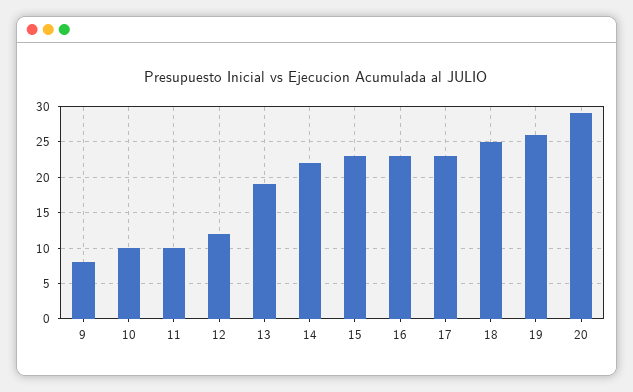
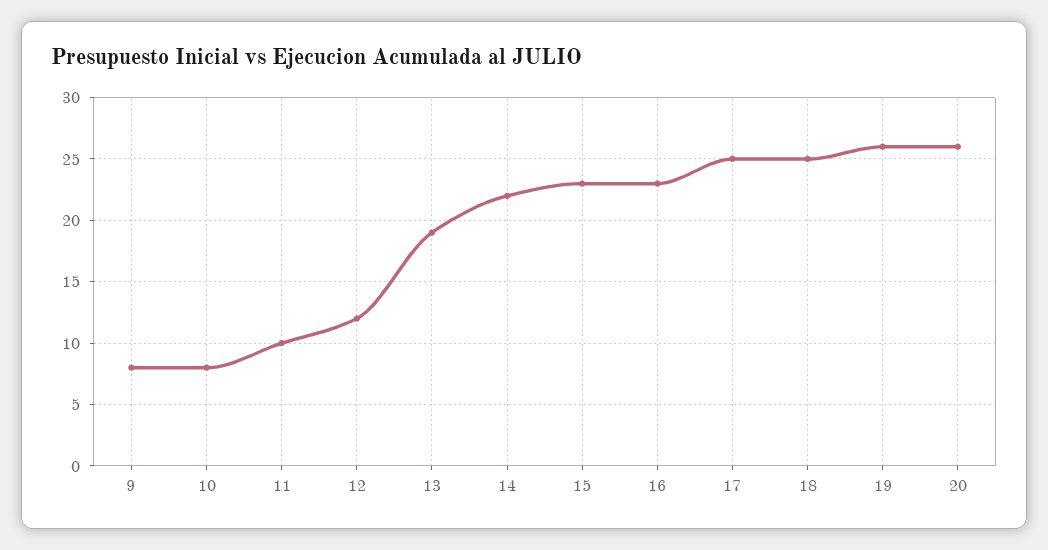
  {
    "9": 8,
-   "10": 10,
+   "10": 8,
    "11": 10,
    "12": 12,
    "13": 19,
    "14": 22,
    "15": 23,
    "16": 23,
-   "17": 23,
+   "17": 25,
    "18": 25,
    "19": 26,
-   "20": 29
+   "20": 26
  }

